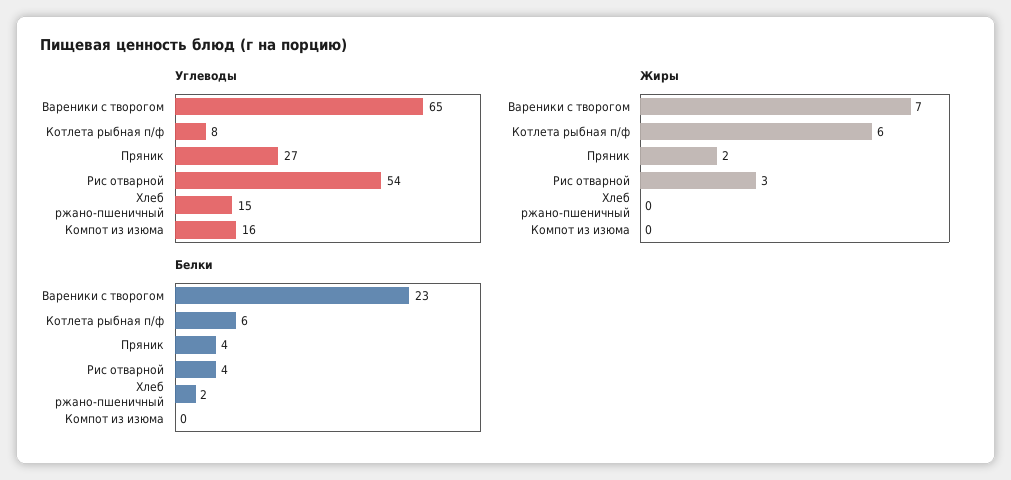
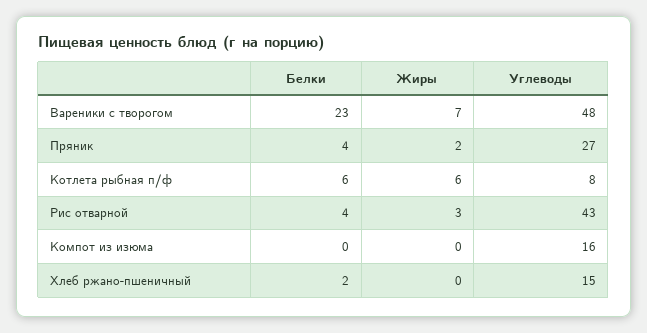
  {
    "Углеводы": {
-     "Вареники с творогом": 65,
+     "Вареники с творогом": 48,
      "Котлета рыбная п/ф": 8,
      "Пряник": 27,
-     "Рис отварной": 54,
+     "Рис отварной": 43,
      "Хлеб ржано-пшеничный": 15,
      "Компот из изюма": 16
    },
    "Жиры": {
      "Вареники с творогом": 7,
      "Котлета рыбная п/ф": 6,
      "Пряник": 2,
      "Рис отварной": 3,
      "Хлеб ржано-пшеничный": 0,
      "Компот из изюма": 0
    },
    "Белки": {
      "Вареники с творогом": 23,
      "Котлета рыбная п/ф": 6,
      "Пряник": 4,
      "Рис отварной": 4,
      "Хлеб ржано-пшеничный": 2,
      "Компот из изюма": 0
    }
  }

